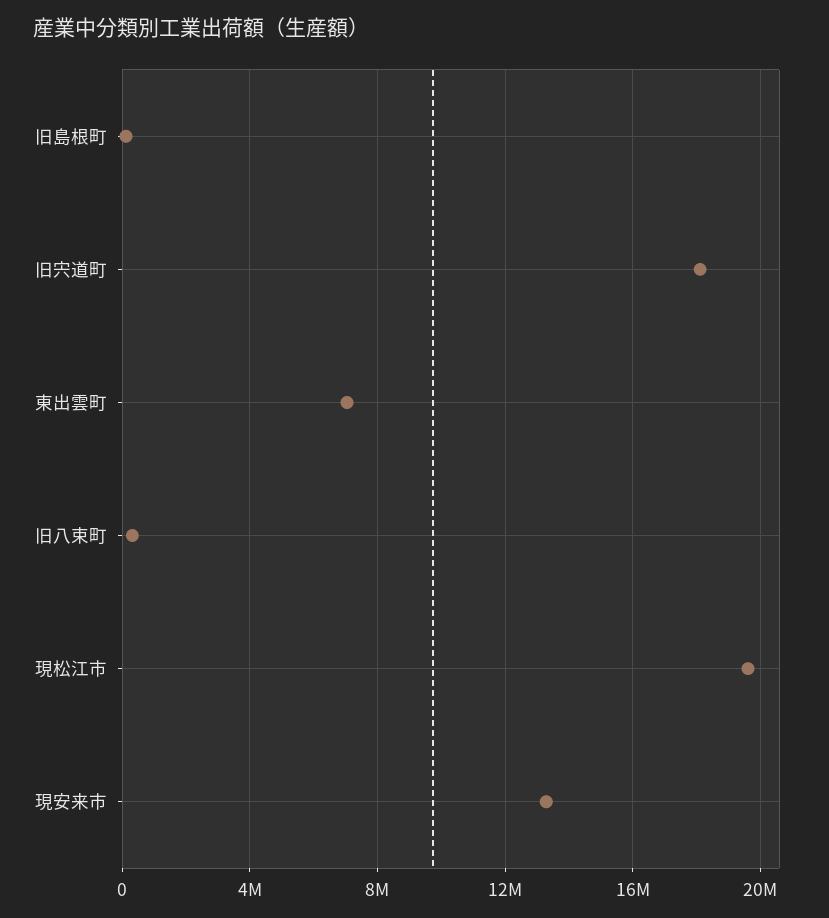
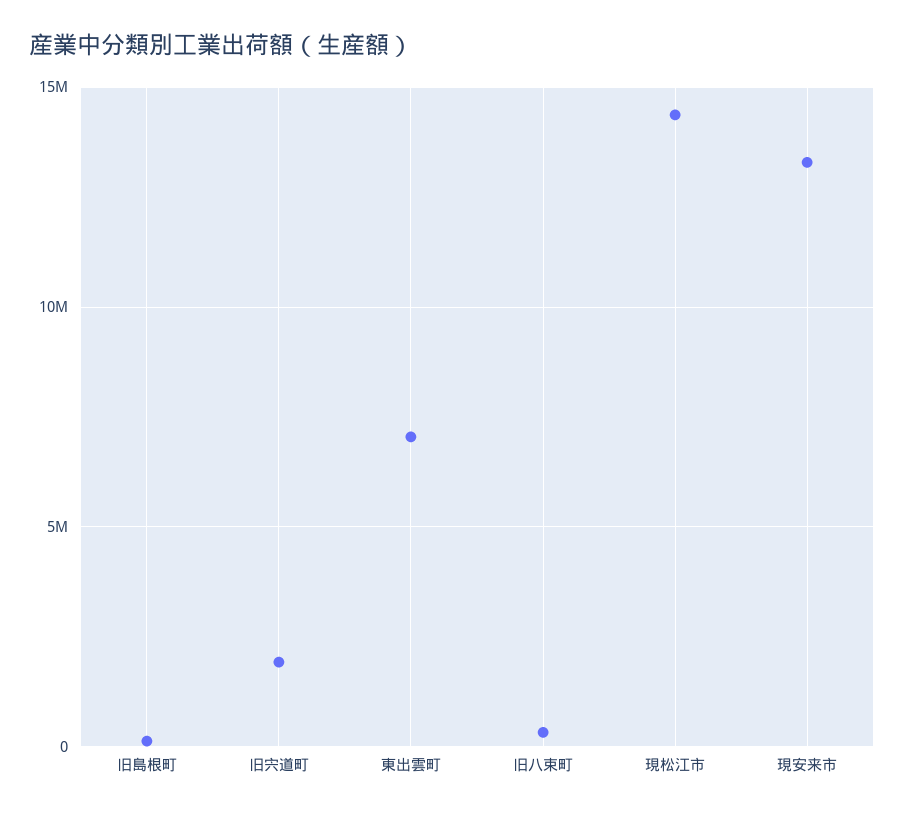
  {
    "旧島根町": 0,
-   "旧宍道町": 18000000,
+   "旧宍道町": 2000000,
    "東出雲町": 7000000,
    "旧八束町": 500000,
-   "現松江市": 19500000,
+   "現松江市": 14500000,
    "現安来市": 13500000
  }

